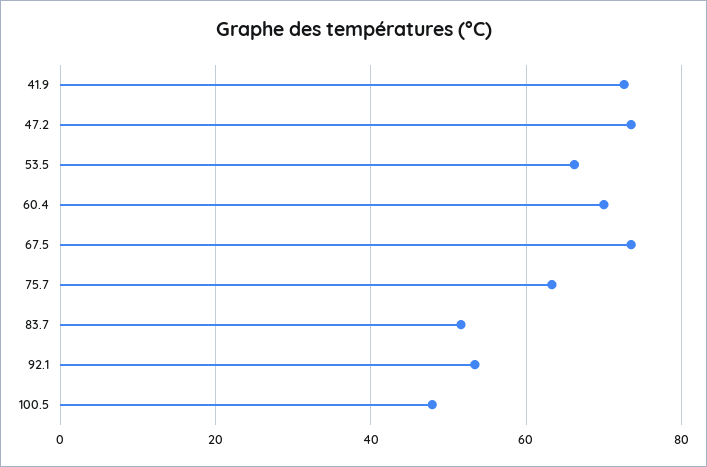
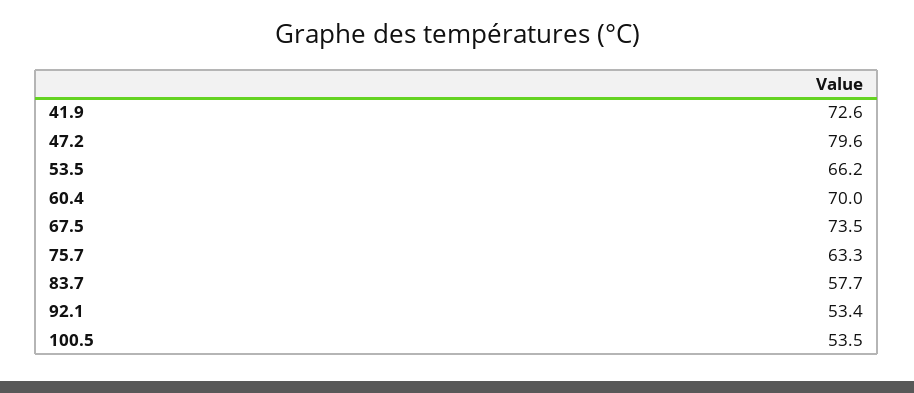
  {
    "41.9": 72.6,
-   "47.2": 74,
+   "47.2": 79.6,
    "53.5": 66.2,
    "60.4": 70,
    "67.5": 73.5,
    "75.7": 63.3,
-   "83.7": 52,
+   "83.7": 57.7,
    "92.1": 53.4,
-   "100.5": 48
+   "100.5": 53.5
  }

